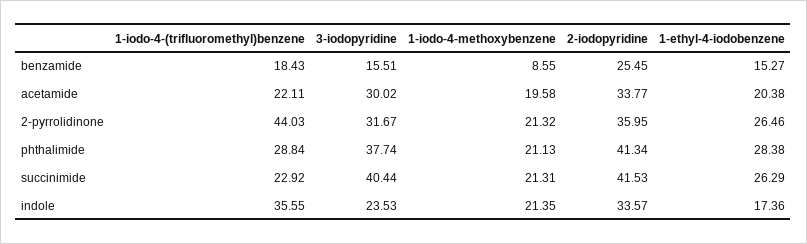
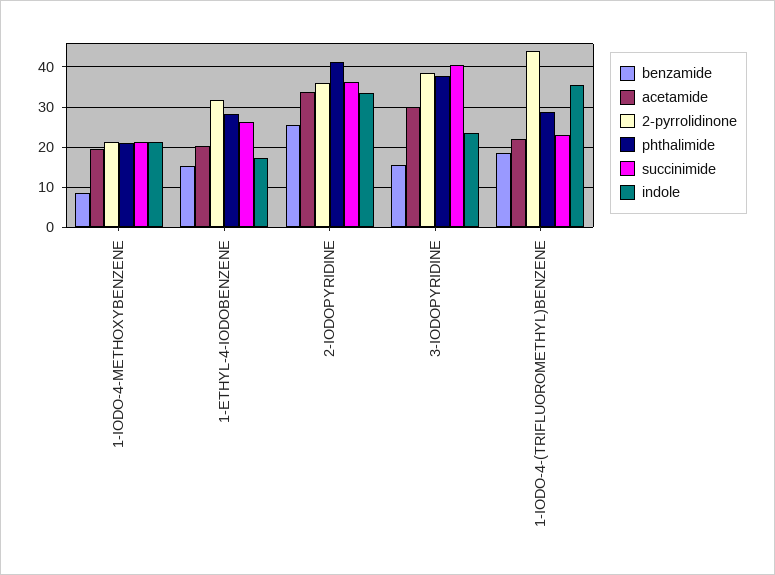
  {
    "benzamide": {
      "1-iodo-4-(trifluoromethyl)benzene": 18.43,
      "3-iodopyridine": 15.51,
      "1-iodo-4-methoxybenzene": 8.55,
      "2-iodopyridine": 25.45,
      "1-ethyl-4-iodobenzene": 15.27
    },
    "acetamide": {
      "1-iodo-4-(trifluoromethyl)benzene": 22.11,
      "3-iodopyridine": 30.02,
      "1-iodo-4-methoxybenzene": 19.58,
      "2-iodopyridine": 33.77,
      "1-ethyl-4-iodobenzene": 20.38
    },
    "2-pyrrolidinone": {
      "1-iodo-4-(trifluoromethyl)benzene": 44.03,
-     "3-iodopyridine": 31.67,
+     "3-iodopyridine": 38,
      "1-iodo-4-methoxybenzene": 21.32,
      "2-iodopyridine": 35.95,
-     "1-ethyl-4-iodobenzene": 26.46
+     "1-ethyl-4-iodobenzene": 32
    },
    "phthalimide": {
      "1-iodo-4-(trifluoromethyl)benzene": 28.84,
      "3-iodopyridine": 37.74,
      "1-iodo-4-methoxybenzene": 21.13,
      "2-iodopyridine": 41.34,
      "1-ethyl-4-iodobenzene": 28.38
    },
    "succinimide": {
      "1-iodo-4-(trifluoromethyl)benzene": 22.92,
      "3-iodopyridine": 40.44,
      "1-iodo-4-methoxybenzene": 21.31,
-     "2-iodopyridine": 41.53,
+     "2-iodopyridine": 36,
      "1-ethyl-4-iodobenzene": 26.29
    },
    "indole": {
      "1-iodo-4-(trifluoromethyl)benzene": 35.55,
      "3-iodopyridine": 23.53,
      "1-iodo-4-methoxybenzene": 21.35,
      "2-iodopyridine": 33.57,
      "1-ethyl-4-iodobenzene": 17.36
    }
  }

